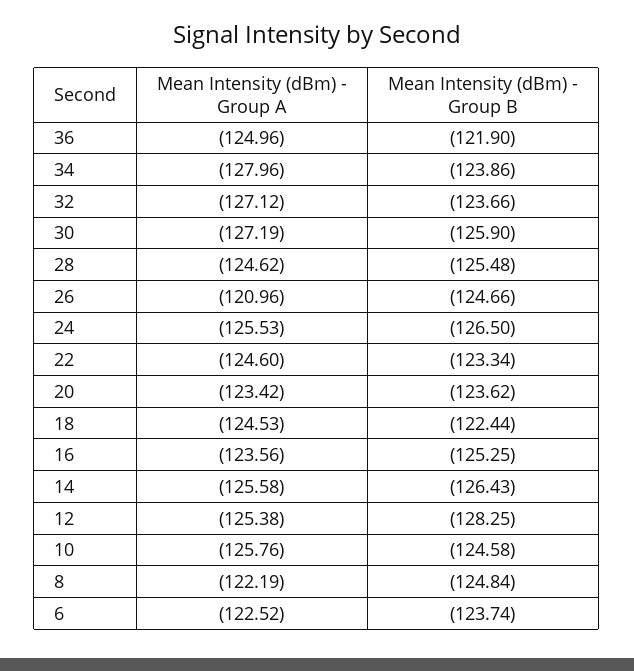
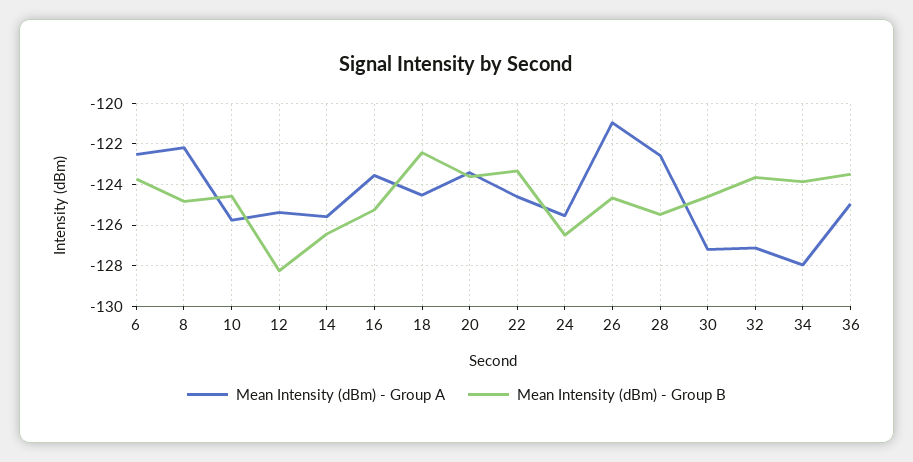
  {
    "Mean Intensity (dBm) - Group A": {
      "36": -124.96,
      "34": -127.96,
      "32": -127.12,
      "30": -127.19,
-     "28": -124.62,
+     "28": -122.5,
      "26": -120.96,
      "24": -125.53,
      "22": -124.6,
      "20": -123.42,
      "18": -124.53,
      "16": -123.56,
      "14": -125.58,
      "12": -125.38,
      "10": -125.76,
      "8": -122.19,
      "6": -122.52
    },
    "Mean Intensity (dBm) - Group B": {
-     "36": -121.9,
+     "36": -123.5,
      "34": -123.86,
      "32": -123.66,
-     "30": -125.9,
+     "30": -124.5,
      "28": -125.48,
      "26": -124.66,
      "24": -126.5,
      "22": -123.34,
      "20": -123.62,
      "18": -122.44,
      "16": -125.25,
      "14": -126.43,
      "12": -128.25,
      "10": -124.58,
      "8": -124.84,
      "6": -123.74
    }
  }

